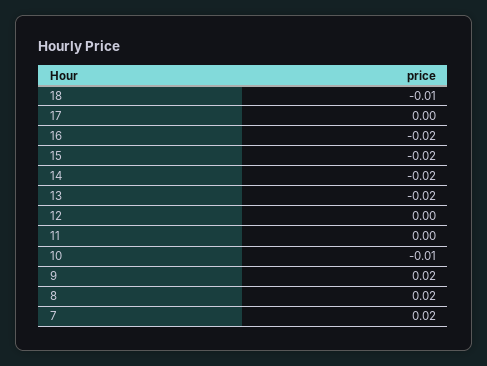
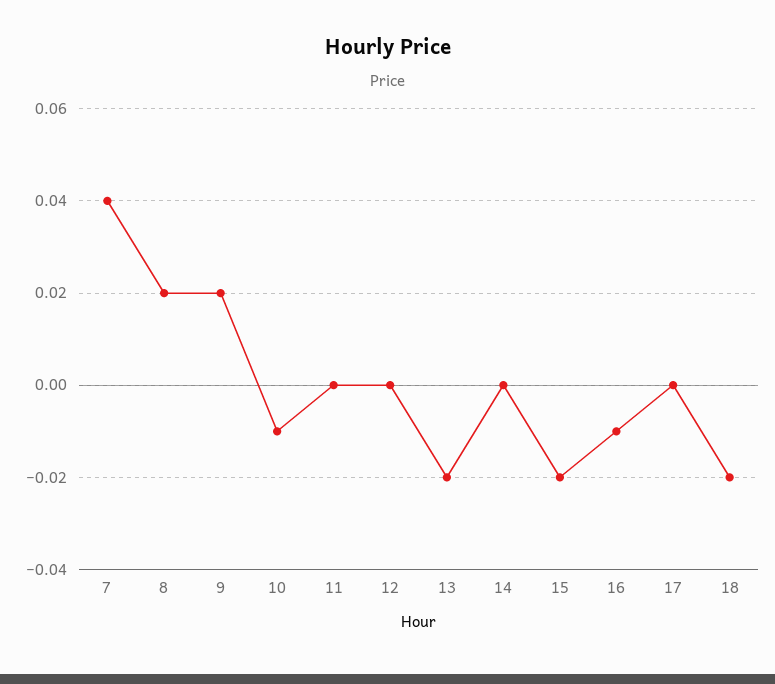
  {
-   "18": -0.01,
+   "18": -0.02,
    "17": 0,
-   "16": -0.02,
+   "16": -0.01,
    "15": -0.02,
-   "14": -0.02,
+   "14": 0,
    "13": -0.02,
    "12": 0,
    "11": 0,
    "10": -0.01,
    "9": 0.02,
    "8": 0.02,
-   "7": 0.02
+   "7": 0.04
  }

